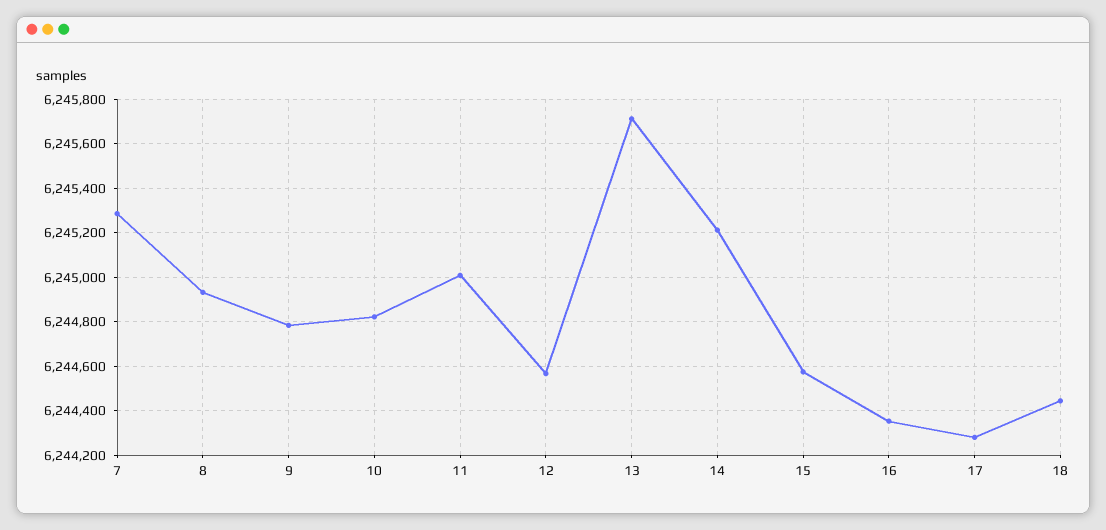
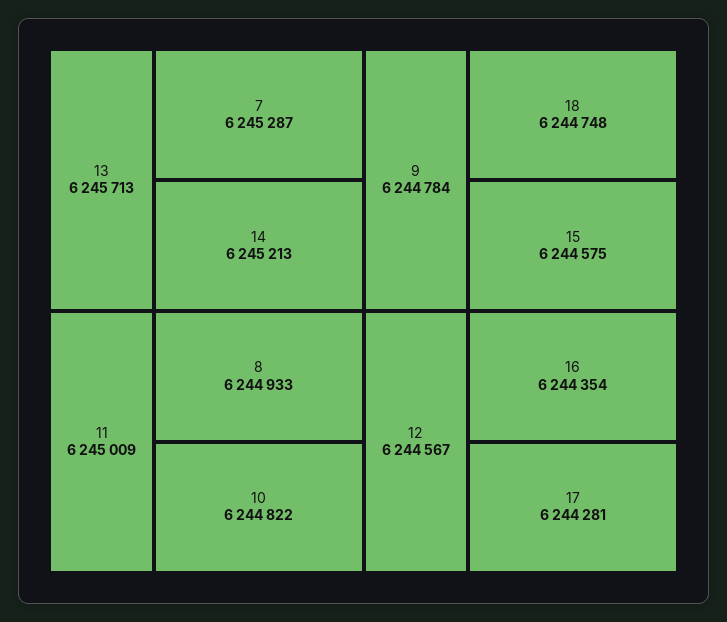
  {
    "7": 6245287,
    "8": 6244933,
    "9": 6244784,
    "10": 6244822,
    "11": 6245009,
    "12": 6244567,
    "13": 6245713,
    "14": 6245213,
    "15": 6244575,
    "16": 6244354,
    "17": 6244281,
-   "18": 6244450
+   "18": 6244748
  }

